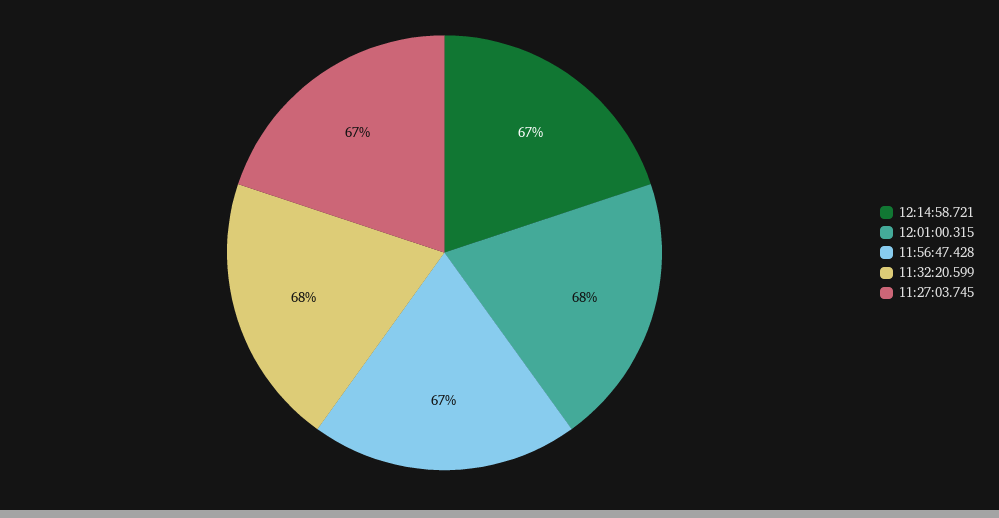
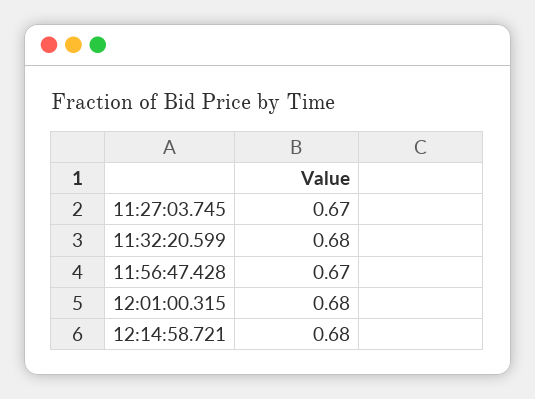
  {
-   "12:14:58.721": 0.67,
+   "12:14:58.721": 0.68,
    "12:01:00.315": 0.68,
    "11:56:47.428": 0.67,
    "11:32:20.599": 0.68,
    "11:27:03.745": 0.67
  }

